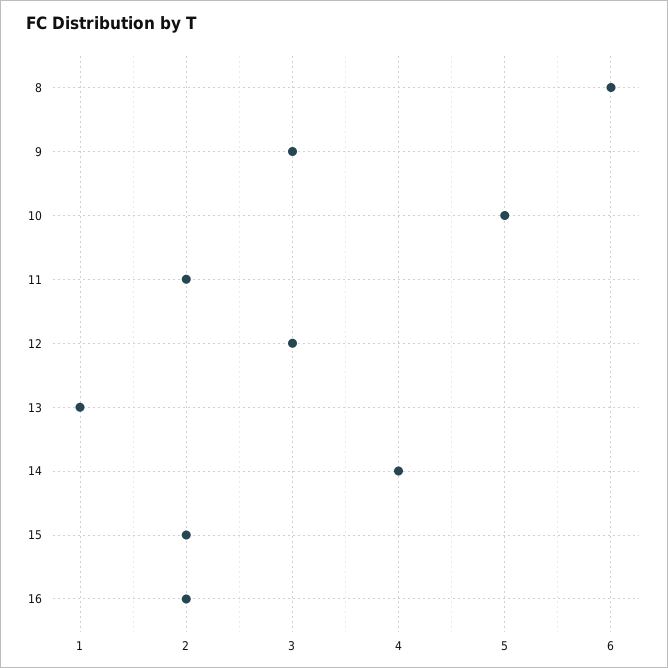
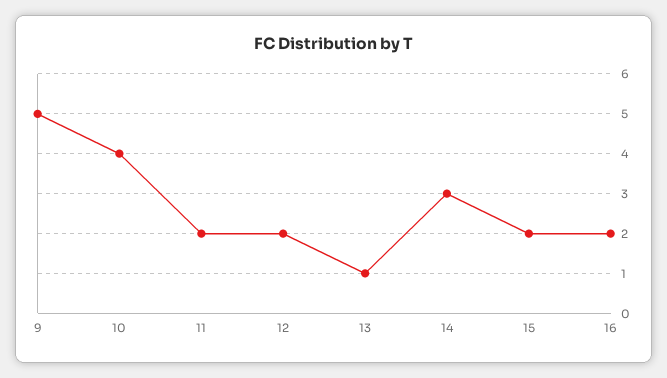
  {
-   "8": 6,
-   "9": 3,
+   "9": 5,
-   "10": 5,
+   "10": 4,
    "11": 2,
-   "12": 3,
+   "12": 2,
    "13": 1,
-   "14": 4,
+   "14": 3,
    "15": 2,
    "16": 2
  }

